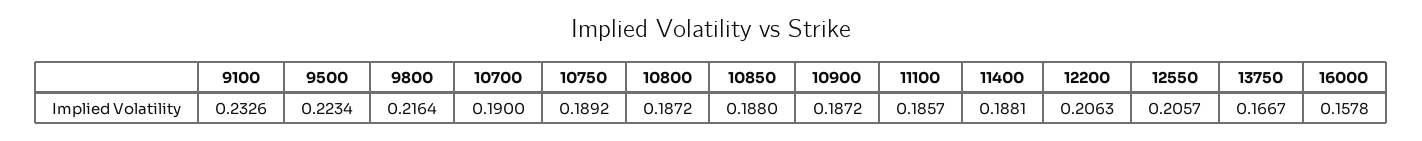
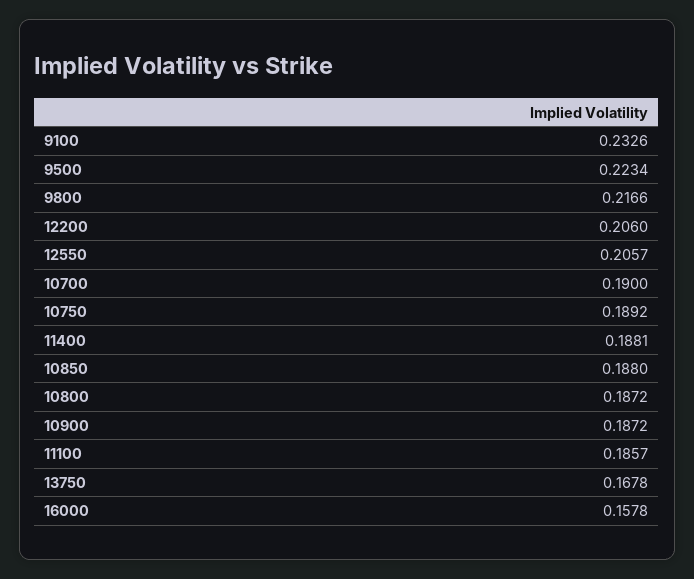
  {
    "9100": 0.2326,
    "9500": 0.2234,
-   "9800": 0.2164,
+   "9800": 0.2166,
    "10700": 0.19,
    "10750": 0.1892,
    "10800": 0.1872,
    "10850": 0.188,
    "10900": 0.1872,
    "11100": 0.1857,
    "11400": 0.1881,
-   "12200": 0.2063,
+   "12200": 0.206,
    "12550": 0.2057,
-   "13750": 0.1667,
+   "13750": 0.1678,
    "16000": 0.1578
  }

